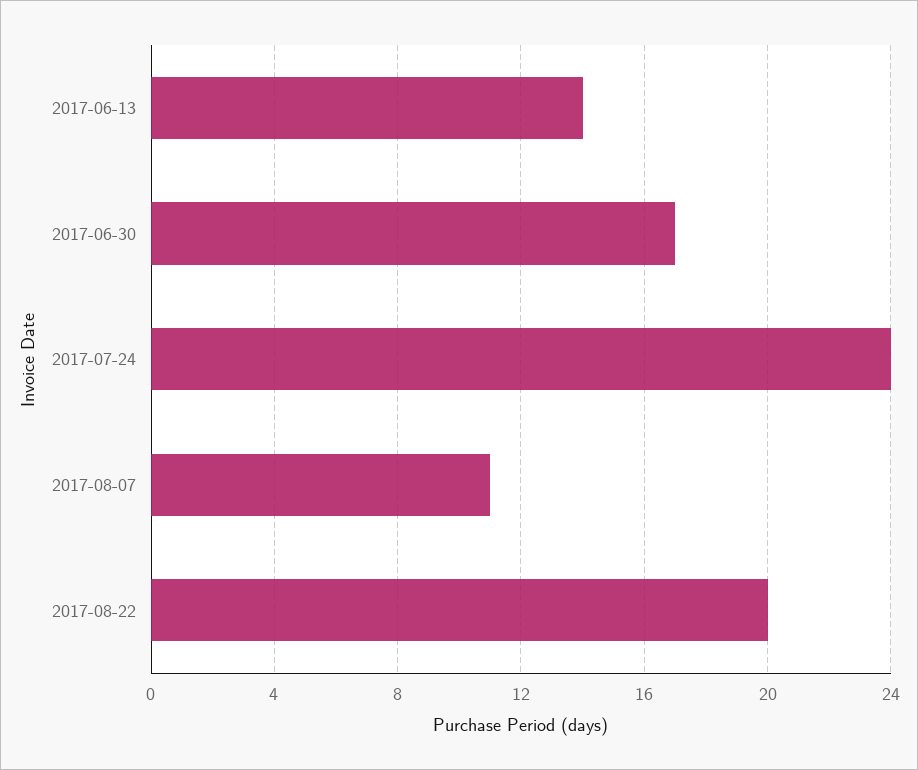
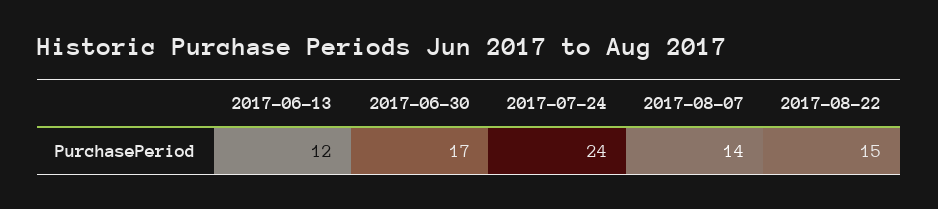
  {
-   "2017-06-13": 14,
+   "2017-06-13": 12,
    "2017-06-30": 17,
    "2017-07-24": 24,
-   "2017-08-07": 11,
+   "2017-08-07": 14,
-   "2017-08-22": 20
+   "2017-08-22": 15
  }

